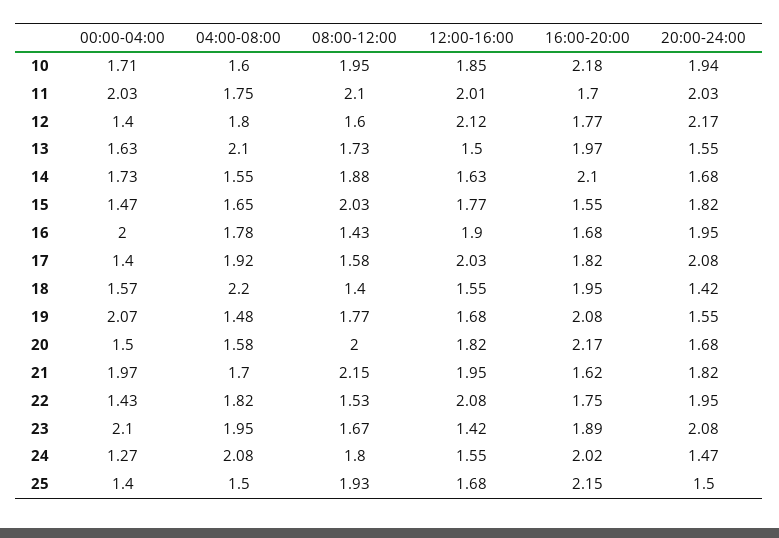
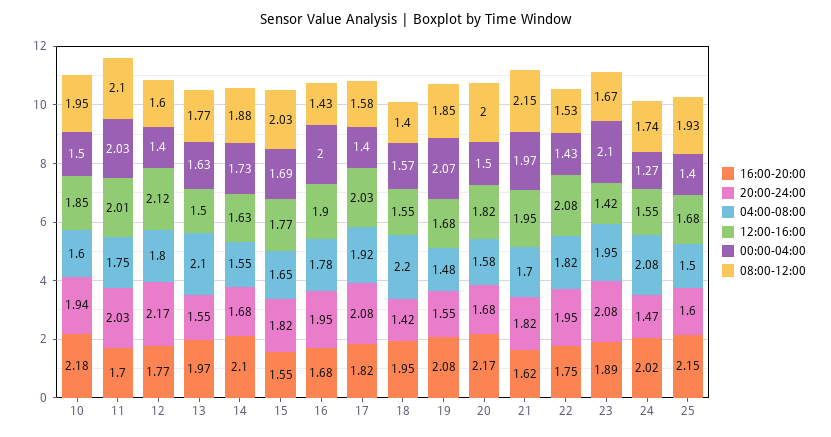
  {
    "00:00-04:00": {
-     "10": 1.71,
+     "10": 1.5,
      "11": 2.03,
      "12": 1.4,
      "13": 1.63,
      "14": 1.73,
-     "15": 1.47,
+     "15": 1.69,
      "16": 2,
      "17": 1.4,
      "18": 1.57,
      "19": 2.07,
      "20": 1.5,
      "21": 1.97,
      "22": 1.43,
      "23": 2.1,
      "24": 1.27,
      "25": 1.4
    },
    "04:00-08:00": {
      "10": 1.6,
      "11": 1.75,
      "12": 1.8,
      "13": 2.1,
      "14": 1.55,
      "15": 1.65,
      "16": 1.78,
      "17": 1.92,
      "18": 2.2,
      "19": 1.48,
      "20": 1.58,
      "21": 1.7,
      "22": 1.82,
      "23": 1.95,
      "24": 2.08,
      "25": 1.5
    },
    "08:00-12:00": {
      "10": 1.95,
      "11": 2.1,
      "12": 1.6,
-     "13": 1.73,
+     "13": 1.77,
      "14": 1.88,
      "15": 2.03,
      "16": 1.43,
      "17": 1.58,
      "18": 1.4,
-     "19": 1.77,
+     "19": 1.85,
      "20": 2,
      "21": 2.15,
      "22": 1.53,
      "23": 1.67,
-     "24": 1.8,
+     "24": 1.74,
      "25": 1.93
    },
    "12:00-16:00": {
      "10": 1.85,
      "11": 2.01,
      "12": 2.12,
      "13": 1.5,
      "14": 1.63,
      "15": 1.77,
      "16": 1.9,
      "17": 2.03,
      "18": 1.55,
      "19": 1.68,
      "20": 1.82,
      "21": 1.95,
      "22": 2.08,
      "23": 1.42,
      "24": 1.55,
      "25": 1.68
    },
    "16:00-20:00": {
      "10": 2.18,
      "11": 1.7,
      "12": 1.77,
      "13": 1.97,
      "14": 2.1,
      "15": 1.55,
      "16": 1.68,
      "17": 1.82,
      "18": 1.95,
      "19": 2.08,
      "20": 2.17,
      "21": 1.62,
      "22": 1.75,
      "23": 1.89,
      "24": 2.02,
      "25": 2.15
    },
    "20:00-24:00": {
      "10": 1.94,
      "11": 2.03,
      "12": 2.17,
      "13": 1.55,
      "14": 1.68,
      "15": 1.82,
      "16": 1.95,
      "17": 2.08,
      "18": 1.42,
      "19": 1.55,
      "20": 1.68,
      "21": 1.82,
      "22": 1.95,
      "23": 2.08,
      "24": 1.47,
-     "25": 1.5
+     "25": 1.6
    }
  }

